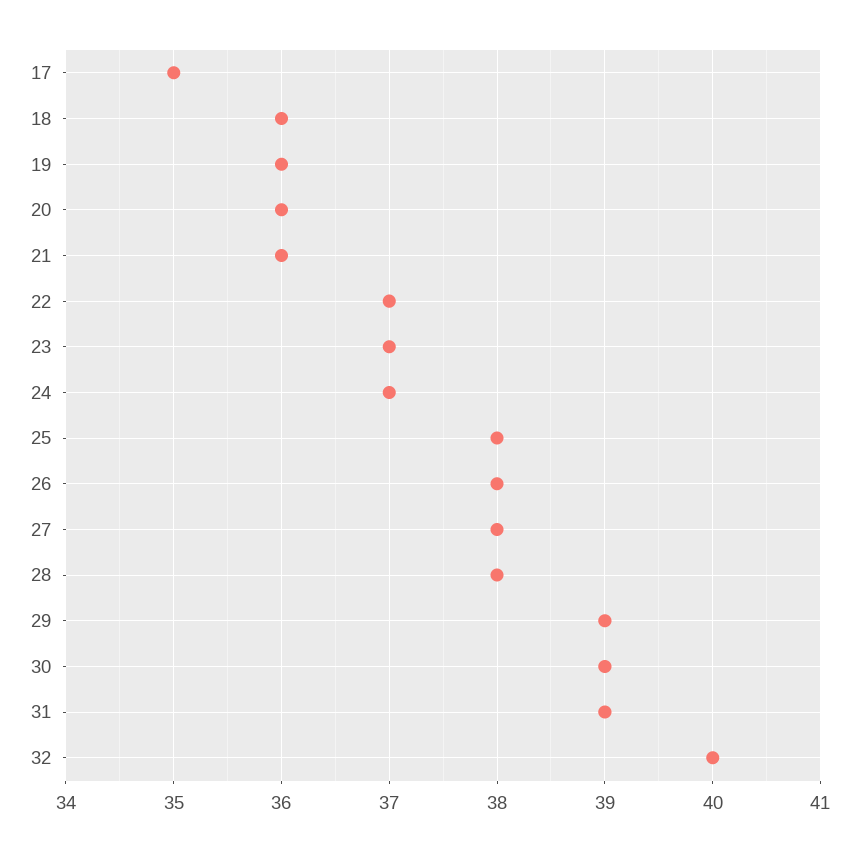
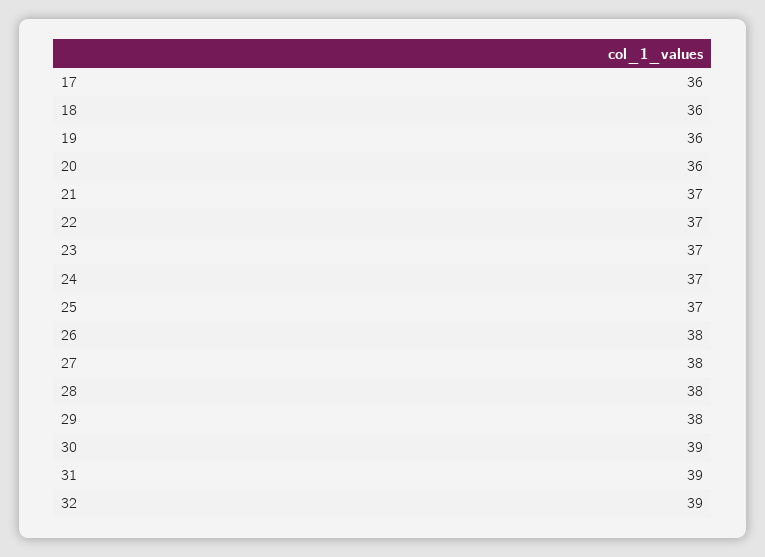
  {
-   "17": 35,
+   "17": 36,
    "18": 36,
    "19": 36,
    "20": 36,
-   "21": 36,
+   "21": 37,
    "22": 37,
    "23": 37,
    "24": 37,
-   "25": 38,
+   "25": 37,
    "26": 38,
    "27": 38,
    "28": 38,
-   "29": 39,
+   "29": 38,
    "30": 39,
    "31": 39,
-   "32": 40
+   "32": 39
  }

